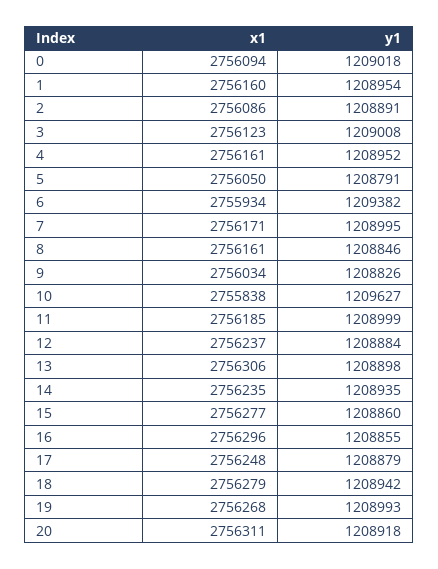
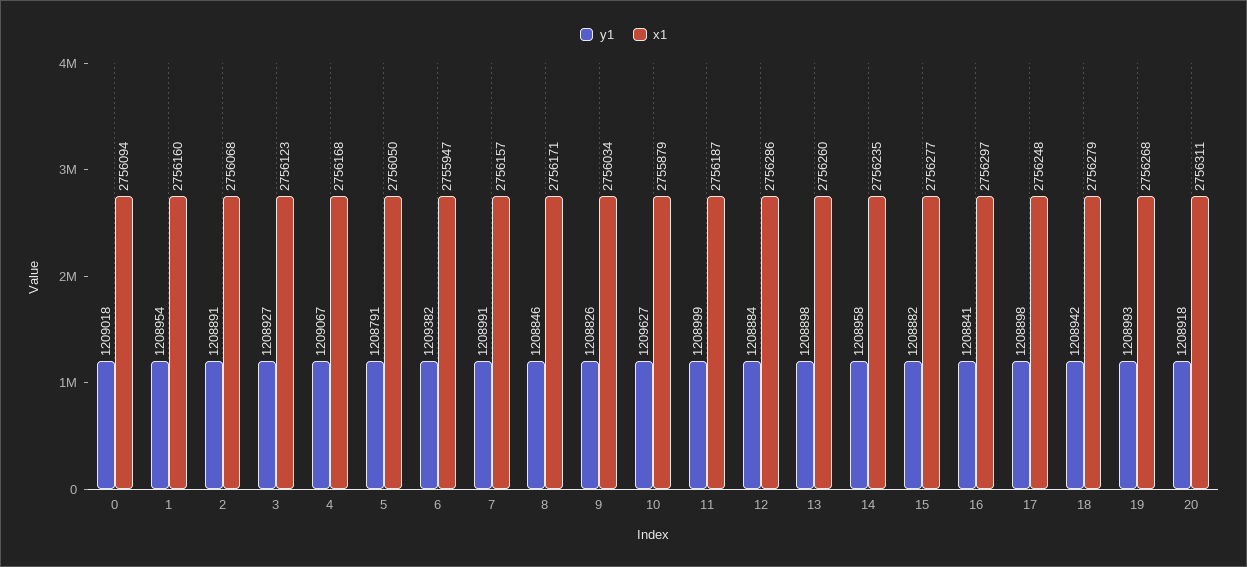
  {
    "x1": {
      "0": 2756094,
      "1": 2756160,
-     "2": 2756086,
+     "2": 2756068,
      "3": 2756123,
-     "4": 2756161,
+     "4": 2756168,
      "5": 2756050,
-     "6": 2755934,
+     "6": 2755947,
-     "7": 2756171,
+     "7": 2756157,
-     "8": 2756161,
+     "8": 2756171,
      "9": 2756034,
-     "10": 2755838,
+     "10": 2755879,
-     "11": 2756185,
+     "11": 2756187,
-     "12": 2756237,
+     "12": 2756286,
-     "13": 2756306,
+     "13": 2756260,
      "14": 2756235,
      "15": 2756277,
-     "16": 2756296,
+     "16": 2756297,
      "17": 2756248,
      "18": 2756279,
      "19": 2756268,
      "20": 2756311
    },
    "y1": {
      "0": 1209018,
      "1": 1208954,
      "2": 1208891,
-     "3": 1209008,
+     "3": 1208927,
-     "4": 1208952,
+     "4": 1209067,
      "5": 1208791,
      "6": 1209382,
-     "7": 1208995,
+     "7": 1208991,
      "8": 1208846,
      "9": 1208826,
      "10": 1209627,
      "11": 1208999,
      "12": 1208884,
      "13": 1208898,
-     "14": 1208935,
+     "14": 1208958,
-     "15": 1208860,
+     "15": 1208882,
-     "16": 1208855,
+     "16": 1208841,
-     "17": 1208879,
+     "17": 1208898,
      "18": 1208942,
      "19": 1208993,
      "20": 1208918
    }
  }

